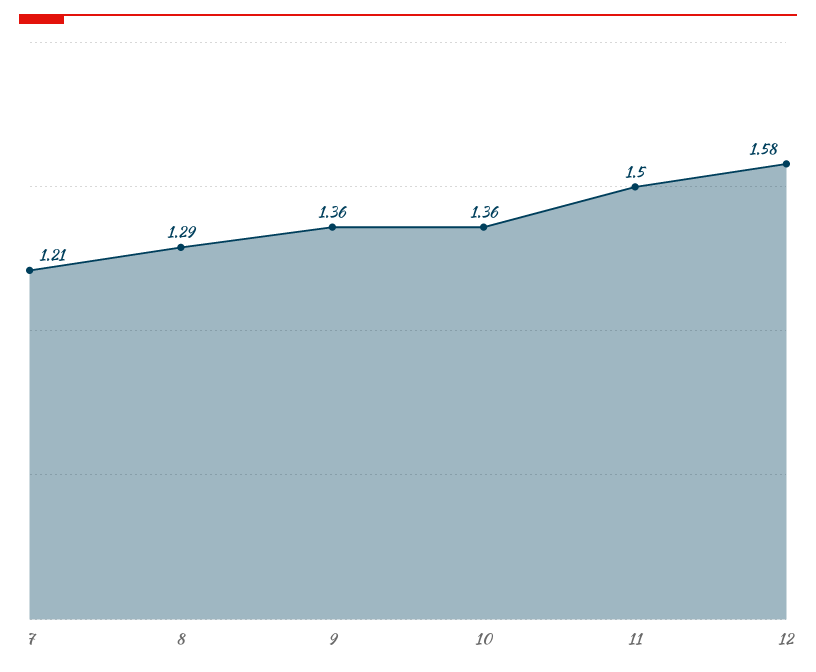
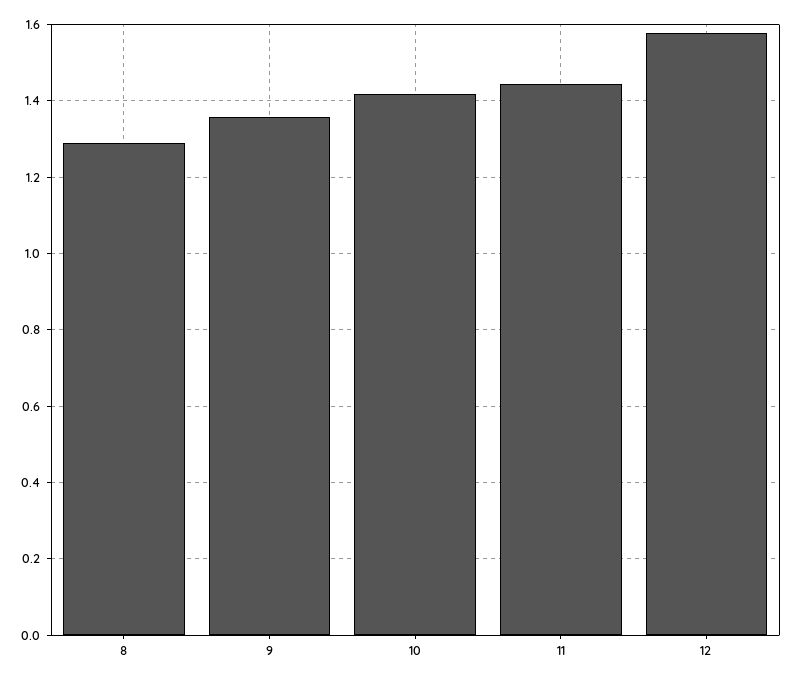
  {
-   "7": 1.21,
    "8": 1.29,
    "9": 1.36,
-   "10": 1.36,
+   "10": 1.42,
-   "11": 1.5,
+   "11": 1.44,
    "12": 1.58
  }

